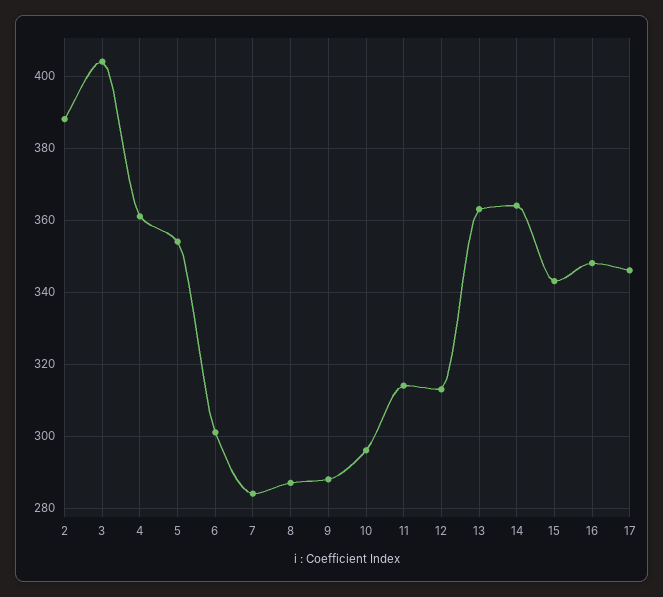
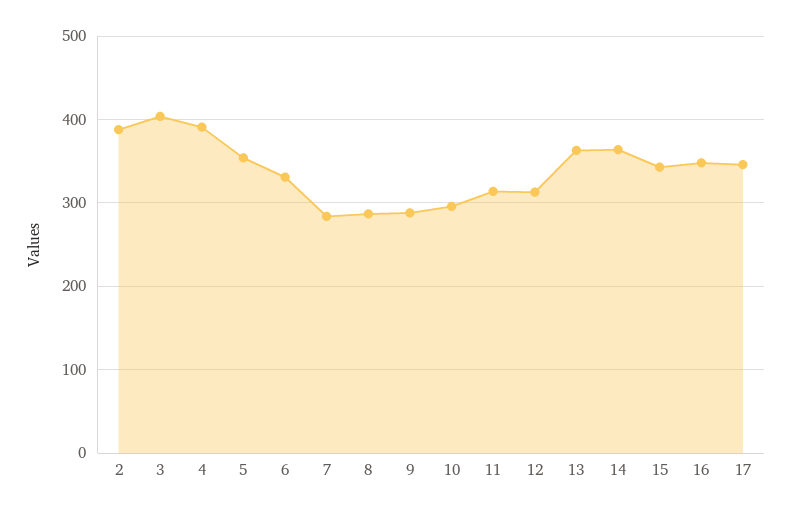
  {
    "2": 390,
    "3": 405,
-   "4": 360,
+   "4": 390,
    "5": 355,
-   "6": 300,
+   "6": 330,
    "7": 285,
    "8": 285,
    "9": 290,
    "10": 295,
    "11": 315,
    "12": 315,
    "13": 365,
    "14": 365,
    "15": 345,
    "16": 350,
    "17": 345
  }

